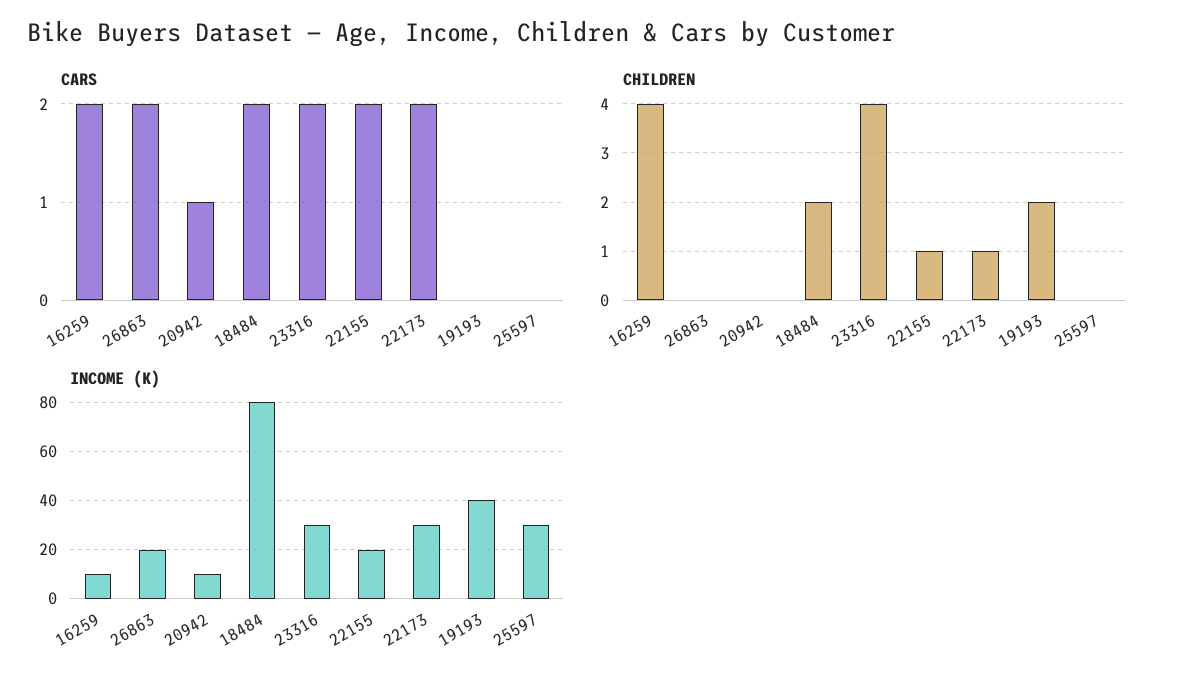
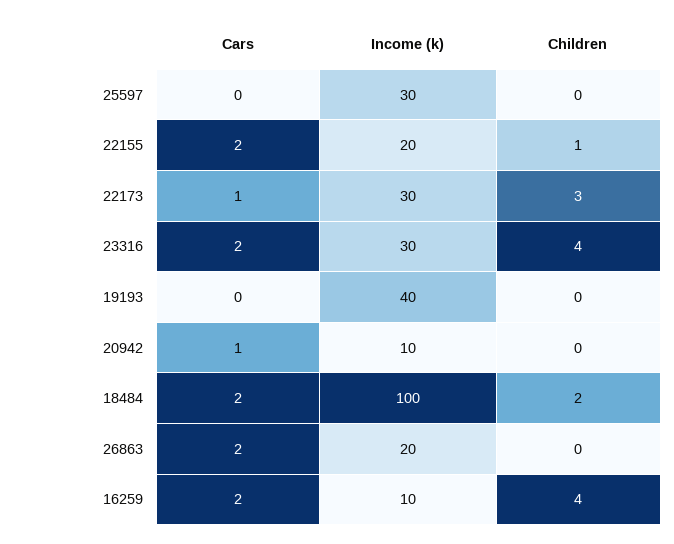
  {
    "CARS": {
      "16259": 2,
      "26863": 2,
      "20942": 1,
      "18484": 2,
      "23316": 2,
      "22155": 2,
-     "22173": 2,
+     "22173": 1,
      "19193": 0,
      "25597": 0
    },
    "CHILDREN": {
      "16259": 4,
      "26863": 0,
      "20942": 0,
      "18484": 2,
      "23316": 4,
      "22155": 1,
-     "22173": 1,
+     "22173": 3,
-     "19193": 2,
+     "19193": 0,
      "25597": 0
    },
    "INCOME (K)": {
      "16259": 10,
      "26863": 20,
      "20942": 10,
-     "18484": 80,
+     "18484": 100,
      "23316": 30,
      "22155": 20,
      "22173": 30,
      "19193": 40,
      "25597": 30
    }
  }

